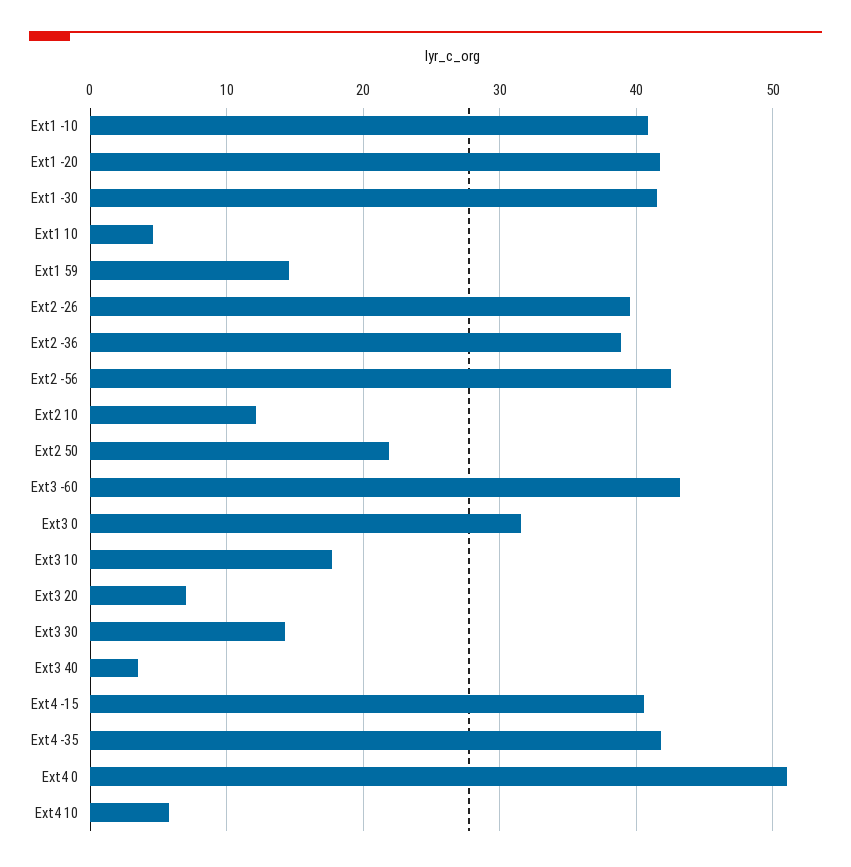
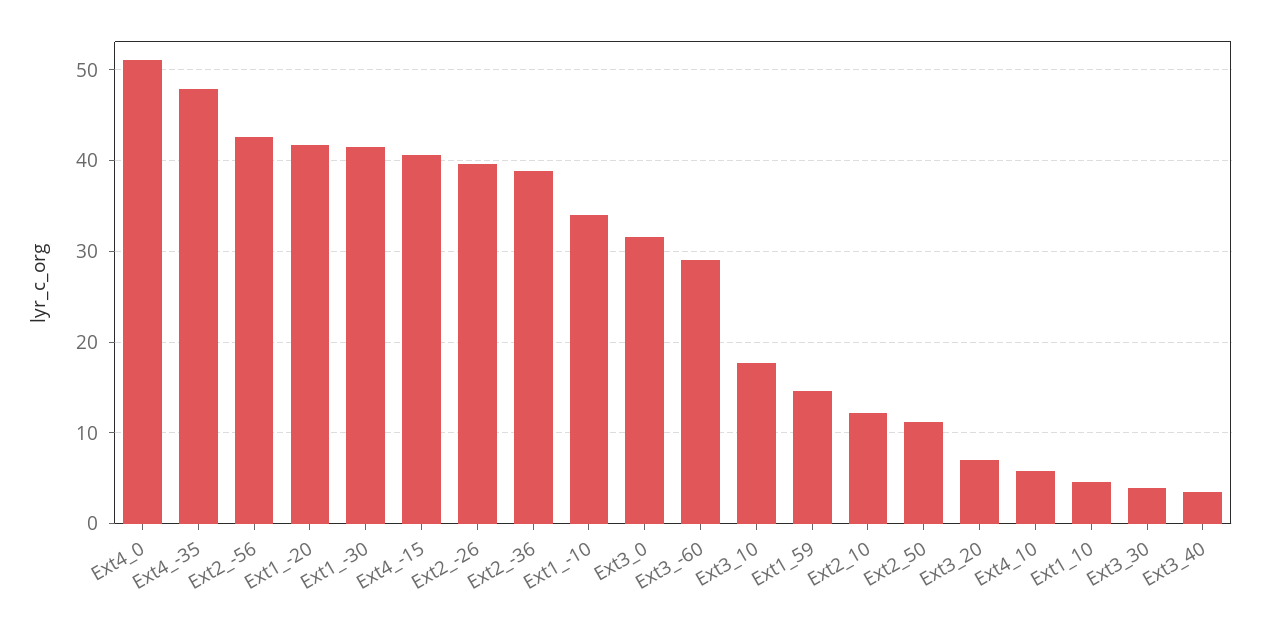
  {
-   "Ext1 -10": 41,
+   "Ext1 -10": 34,
    "Ext1 -20": 42,
    "Ext1 -30": 42,
    "Ext1 10": 5,
    "Ext1 59": 15,
    "Ext2 -26": 40,
    "Ext2 -36": 39,
    "Ext2 -56": 43,
    "Ext2 10": 12,
-   "Ext2 50": 22,
+   "Ext2 50": 11,
-   "Ext3 -60": 43,
+   "Ext3 -60": 29,
    "Ext3 0": 32,
    "Ext3 10": 18,
    "Ext3 20": 7,
-   "Ext3 30": 14,
+   "Ext3 30": 4,
    "Ext3 40": 4,
    "Ext4 -15": 41,
-   "Ext4 -35": 42,
+   "Ext4 -35": 48,
    "Ext4 0": 51,
    "Ext4 10": 6
  }

